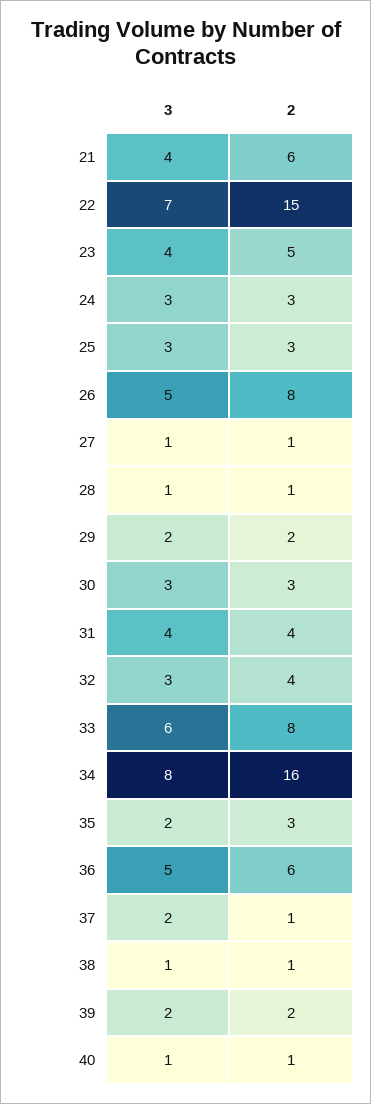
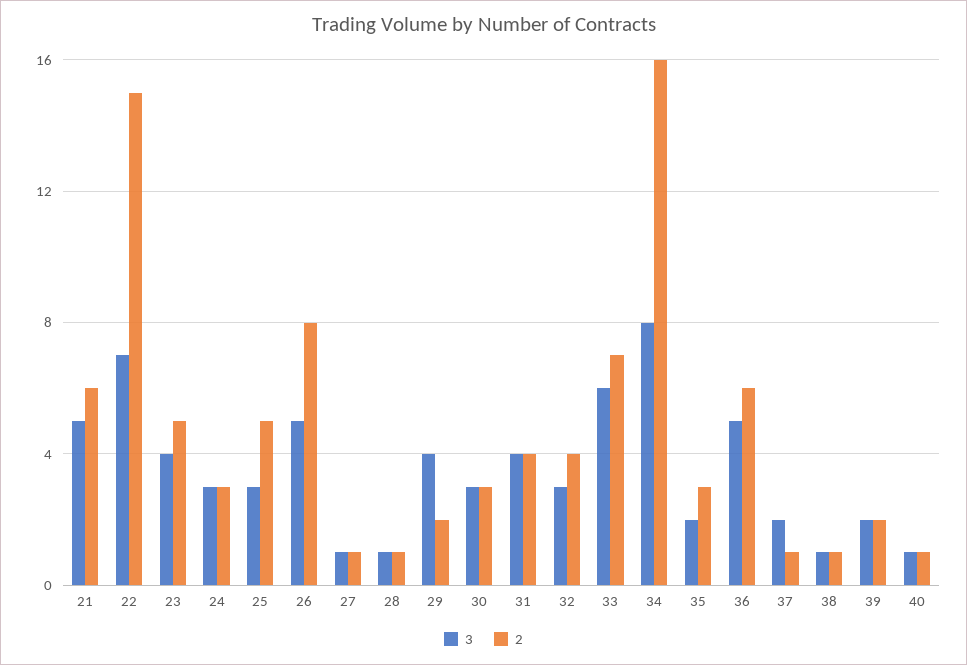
  {
    "3": {
-     "21": 4,
+     "21": 5,
      "22": 7,
      "23": 4,
      "24": 3,
      "25": 3,
      "26": 5,
      "27": 1,
      "28": 1,
-     "29": 2,
+     "29": 4,
      "30": 3,
      "31": 4,
      "32": 3,
      "33": 6,
      "34": 8,
      "35": 2,
      "36": 5,
      "37": 2,
      "38": 1,
      "39": 2,
      "40": 1
    },
    "2": {
      "21": 6,
      "22": 15,
      "23": 5,
      "24": 3,
-     "25": 3,
+     "25": 5,
      "26": 8,
      "27": 1,
      "28": 1,
      "29": 2,
      "30": 3,
      "31": 4,
      "32": 4,
-     "33": 8,
+     "33": 7,
      "34": 16,
      "35": 3,
      "36": 6,
      "37": 1,
      "38": 1,
      "39": 2,
      "40": 1
    }
  }

